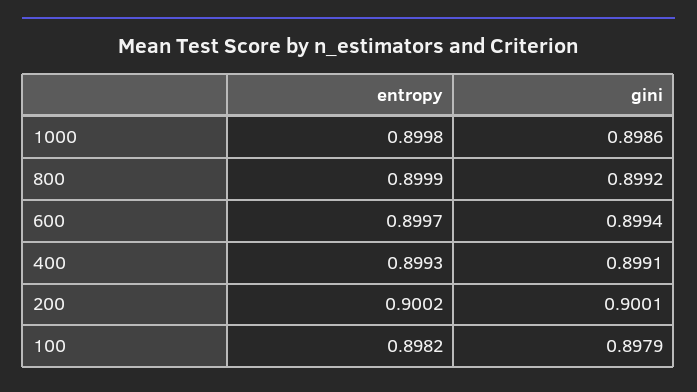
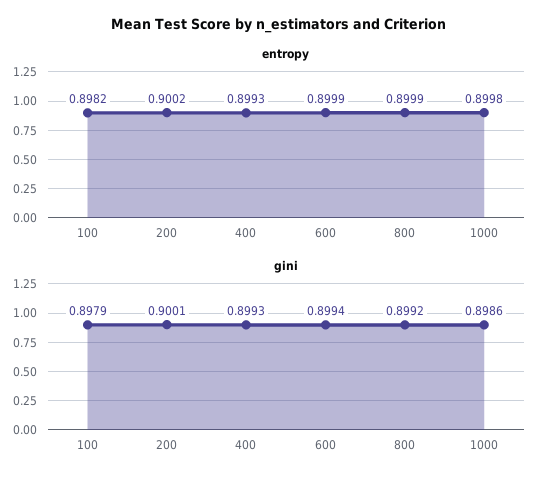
  {
    "entropy": {
      "1000": 0.8998,
      "800": 0.8999,
-     "600": 0.8997,
+     "600": 0.8999,
      "400": 0.8993,
      "200": 0.9002,
      "100": 0.8982
    },
    "gini": {
      "1000": 0.8986,
      "800": 0.8992,
      "600": 0.8994,
-     "400": 0.8991,
+     "400": 0.8993,
      "200": 0.9001,
      "100": 0.8979
    }
  }

